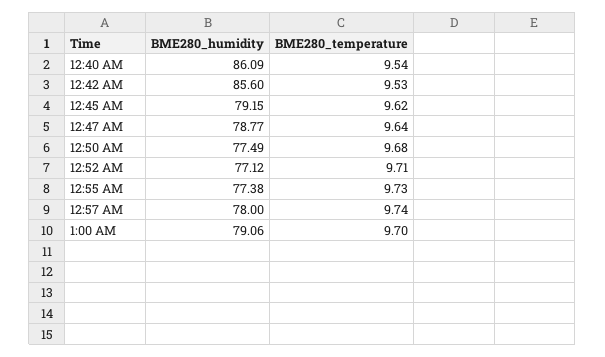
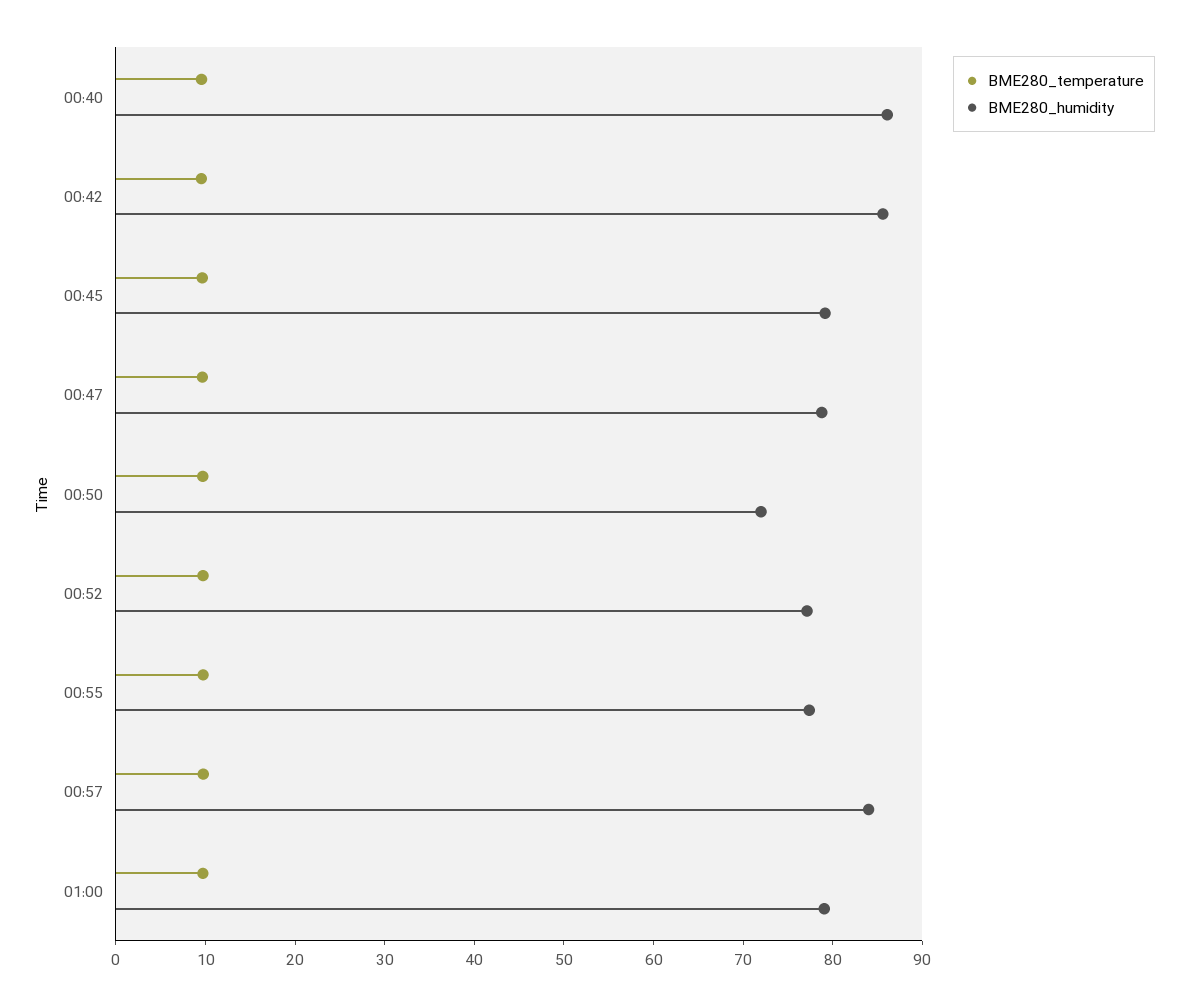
  {
    "BME280_humidity": {
      "12:40 AM": 86.09,
      "12:42 AM": 85.6,
      "12:45 AM": 79.15,
      "12:47 AM": 78.77,
-     "12:50 AM": 77.49,
+     "12:50 AM": 72,
      "12:52 AM": 77.12,
      "12:55 AM": 77.38,
-     "12:57 AM": 78,
+     "12:57 AM": 84,
      "1:00 AM": 79.06
    },
    "BME280_temperature": {
      "12:40 AM": 9.54,
      "12:42 AM": 9.53,
      "12:45 AM": 9.62,
      "12:47 AM": 9.64,
      "12:50 AM": 9.68,
      "12:52 AM": 9.71,
      "12:55 AM": 9.73,
      "12:57 AM": 9.74,
      "1:00 AM": 9.7
    }
  }

